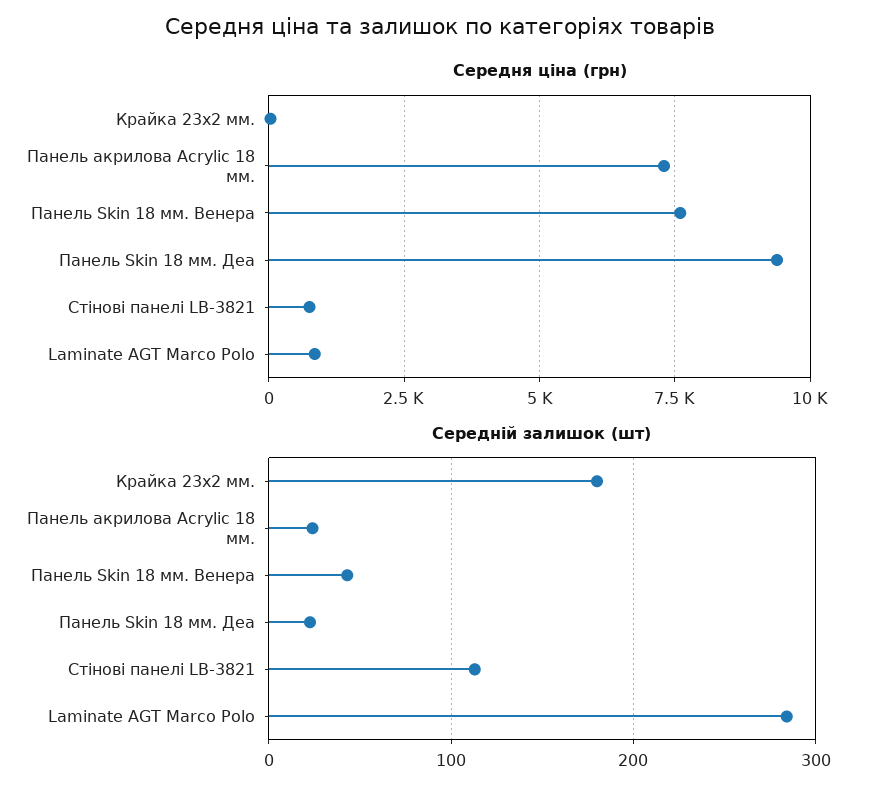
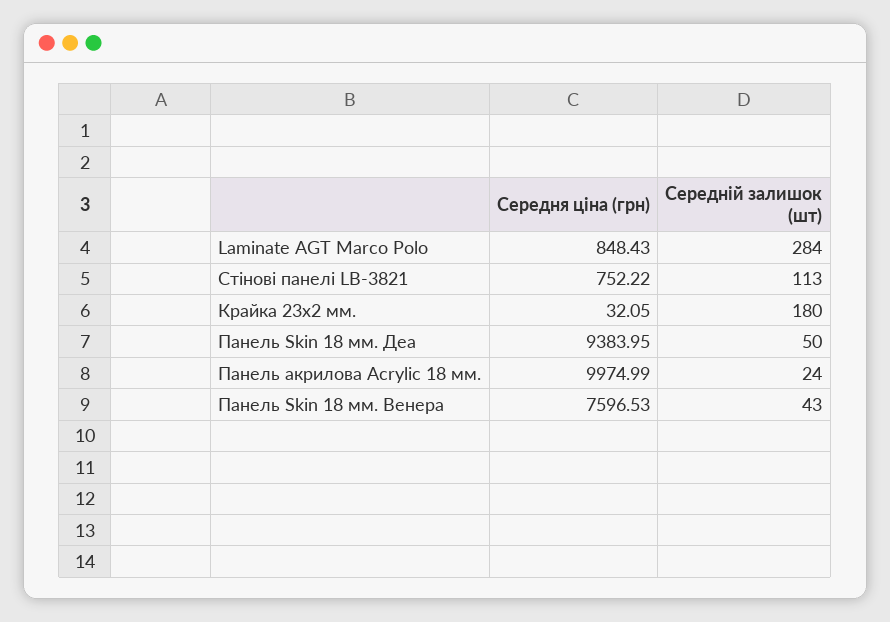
  {
    "Середня ціна (грн)": {
      "Крайка 23x2 мм.": 32.05,
-     "Панель акрилова Acrylic 18 мм.": 7250,
+     "Панель акрилова Acrylic 18 мм.": 9974.99,
      "Панель Skin 18 мм. Венера": 7596.53,
      "Панель Skin 18 мм. Деа": 9383.95,
      "Стінові панелі LB-3821": 752.22,
      "Laminate AGT Marco Polo": 848.43
    },
    "Середній залишок (шт)": {
      "Крайка 23x2 мм.": 180,
      "Панель акрилова Acrylic 18 мм.": 24,
      "Панель Skin 18 мм. Венера": 43,
-     "Панель Skin 18 мм. Деа": 20,
+     "Панель Skin 18 мм. Деа": 50,
      "Стінові панелі LB-3821": 113,
      "Laminate AGT Marco Polo": 284
    }
  }

